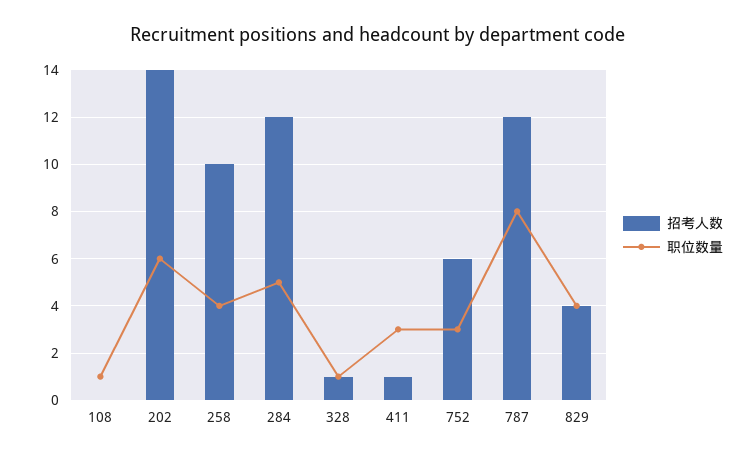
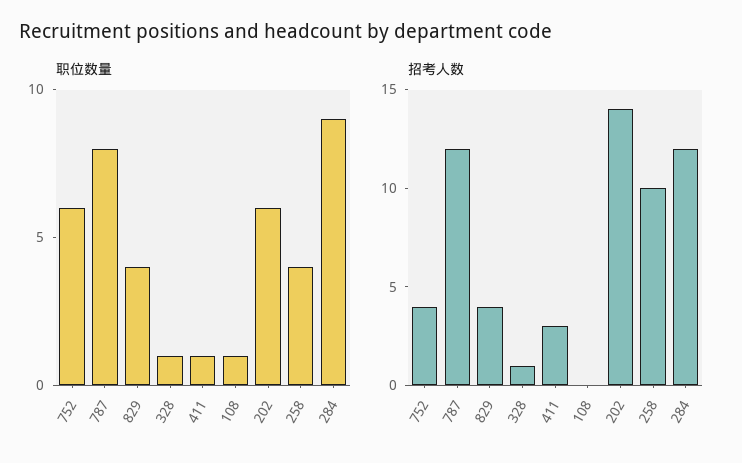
  {
    "招考人数": {
      "108": 0,
      "202": 14,
      "258": 10,
      "284": 12,
      "328": 1,
-     "411": 1,
+     "411": 3,
-     "752": 6,
+     "752": 4,
      "787": 12,
      "829": 4
    },
    "职位数量": {
      "108": 1,
      "202": 6,
      "258": 4,
-     "284": 5,
+     "284": 9,
      "328": 1,
-     "411": 3,
+     "411": 1,
-     "752": 3,
+     "752": 6,
      "787": 8,
      "829": 4
    }
  }

